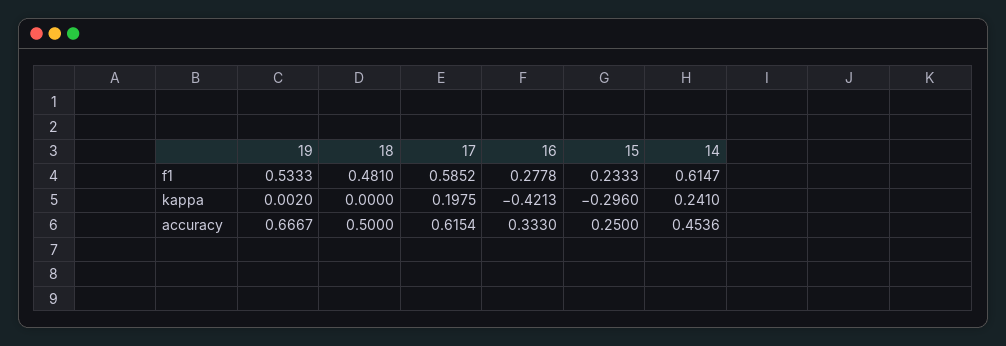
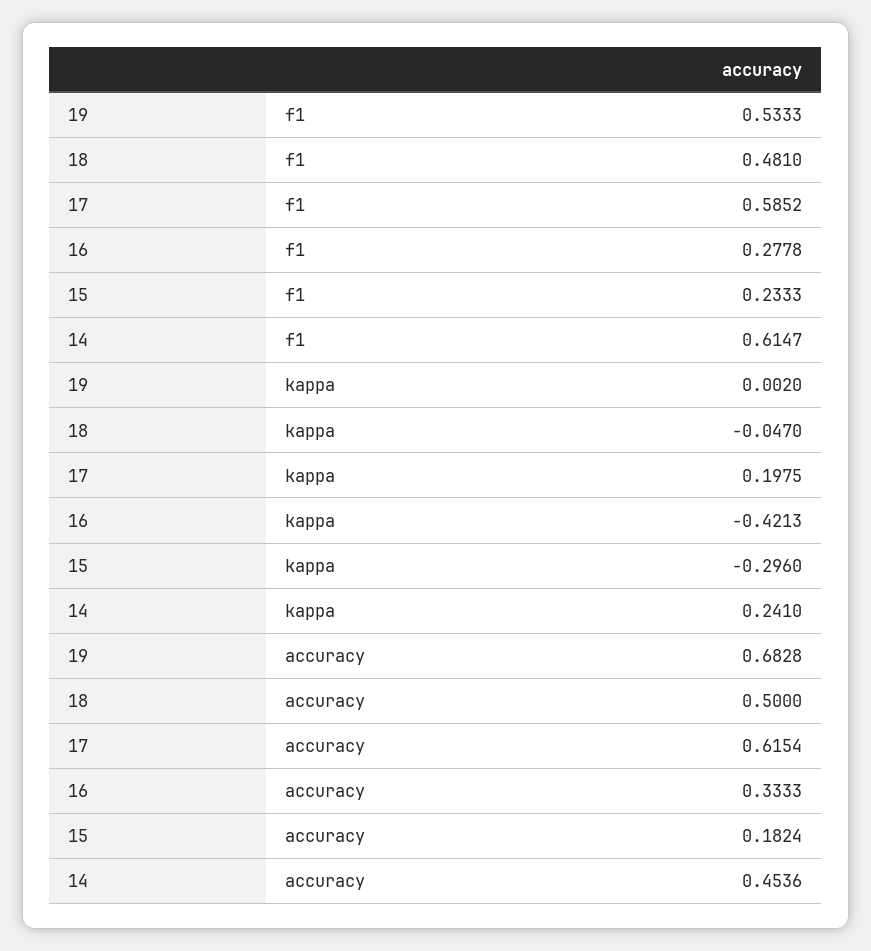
  {
    "19": {
      "f1": 0.5333,
      "kappa": 0.002,
-     "accuracy": 0.6667
+     "accuracy": 0.6828
    },
    "18": {
      "f1": 0.481,
-     "kappa": 0,
+     "kappa": -0.047,
      "accuracy": 0.5
    },
    "17": {
      "f1": 0.5852,
      "kappa": 0.1975,
      "accuracy": 0.6154
    },
    "16": {
      "f1": 0.2778,
      "kappa": -0.4213,
-     "accuracy": 0.333
+     "accuracy": 0.3333
    },
    "15": {
      "f1": 0.2333,
      "kappa": -0.296,
-     "accuracy": 0.25
+     "accuracy": 0.1824
    },
    "14": {
      "f1": 0.6147,
      "kappa": 0.241,
      "accuracy": 0.4536
    }
  }

